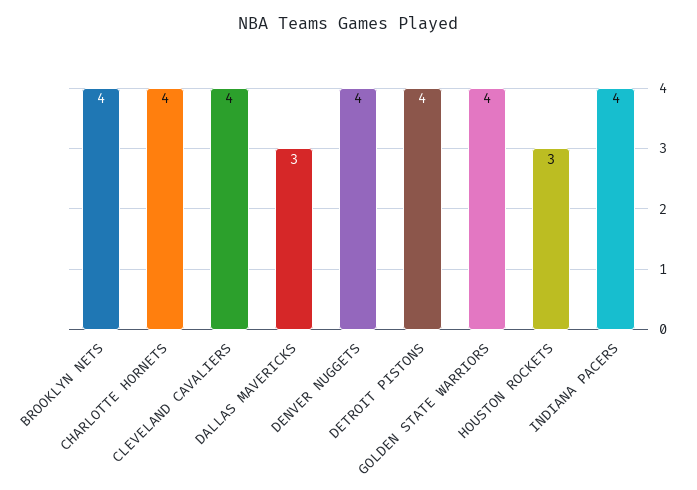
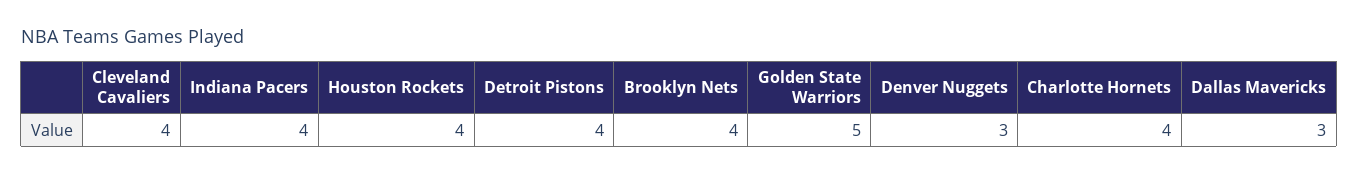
  {
    "BROOKLYN NETS": 4,
    "CHARLOTTE HORNETS": 4,
    "CLEVELAND CAVALIERS": 4,
    "DALLAS MAVERICKS": 3,
-   "DENVER NUGGETS": 4,
+   "DENVER NUGGETS": 3,
    "DETROIT PISTONS": 4,
-   "GOLDEN STATE WARRIORS": 4,
+   "GOLDEN STATE WARRIORS": 5,
-   "HOUSTON ROCKETS": 3,
+   "HOUSTON ROCKETS": 4,
    "INDIANA PACERS": 4
  }

